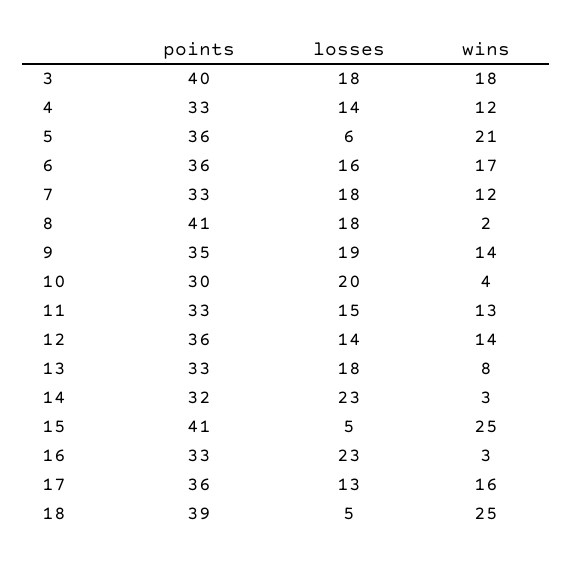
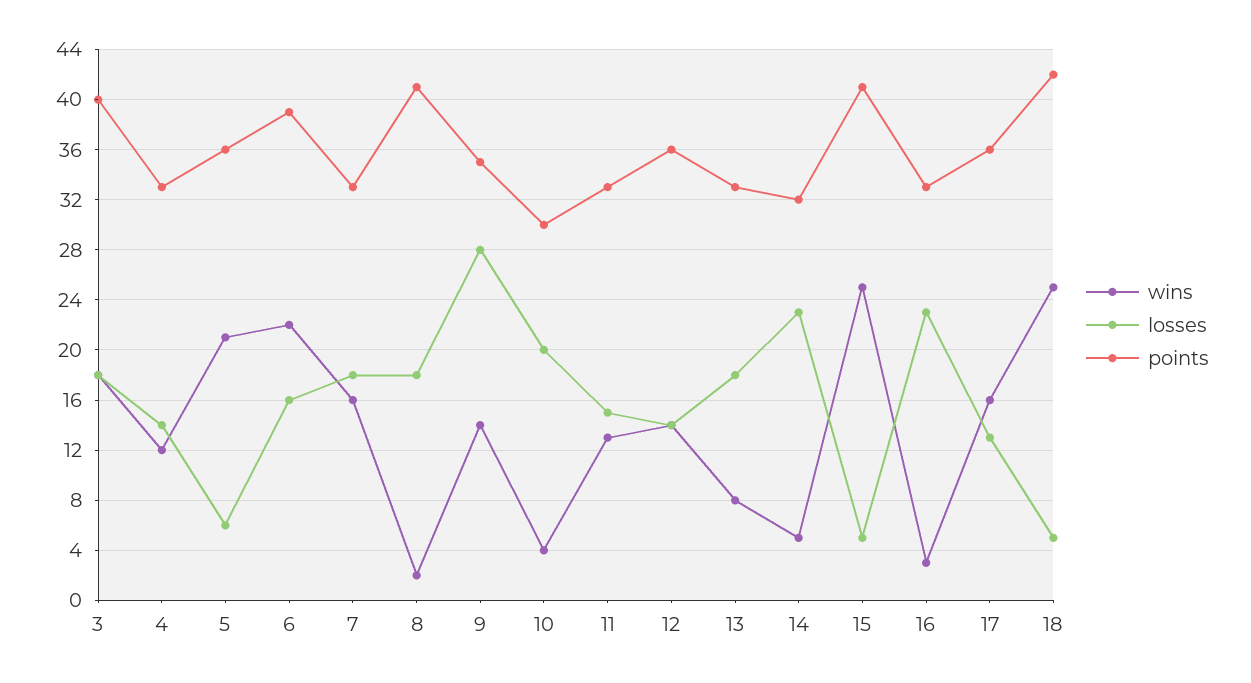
  {
    "points": {
      "3": 40,
      "4": 33,
      "5": 36,
-     "6": 36,
+     "6": 39,
      "7": 33,
      "8": 41,
      "9": 35,
      "10": 30,
      "11": 33,
      "12": 36,
      "13": 33,
      "14": 32,
      "15": 41,
      "16": 33,
      "17": 36,
-     "18": 39
+     "18": 42
    },
    "losses": {
      "3": 18,
      "4": 14,
      "5": 6,
      "6": 16,
      "7": 18,
      "8": 18,
-     "9": 19,
+     "9": 28,
      "10": 20,
      "11": 15,
      "12": 14,
      "13": 18,
      "14": 23,
      "15": 5,
      "16": 23,
      "17": 13,
      "18": 5
    },
    "wins": {
      "3": 18,
      "4": 12,
      "5": 21,
-     "6": 17,
+     "6": 22,
-     "7": 12,
+     "7": 16,
      "8": 2,
      "9": 14,
      "10": 4,
      "11": 13,
      "12": 14,
      "13": 8,
-     "14": 3,
+     "14": 5,
      "15": 25,
      "16": 3,
      "17": 16,
      "18": 25
    }
  }

